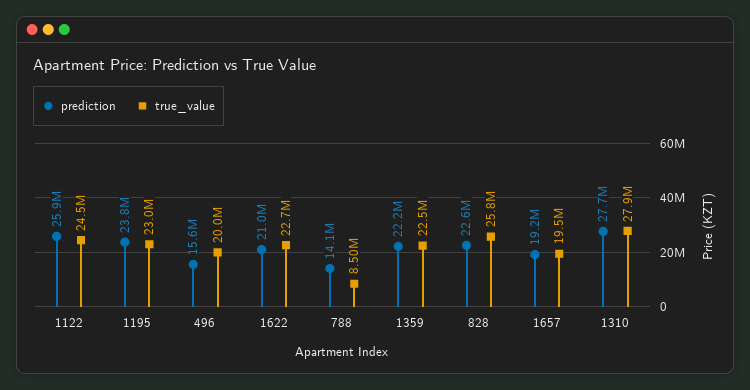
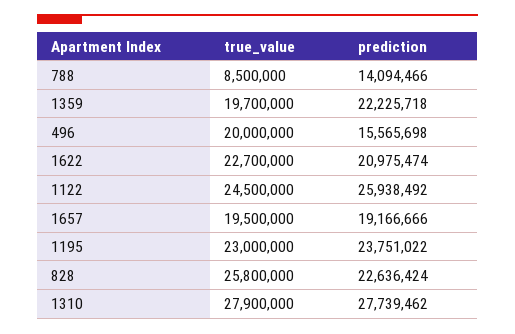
  {
    "prediction": {
      "1122": 25938492,
      "1195": 23751022,
      "496": 15565698,
      "1622": 20975474,
      "788": 14094466,
      "1359": 22225718,
      "828": 22636424,
      "1657": 19166666,
      "1310": 27739462
    },
    "true_value": {
      "1122": 24500000,
      "1195": 23000000,
      "496": 20000000,
      "1622": 22700000,
      "788": 8500000,
-     "1359": 22500000,
+     "1359": 19700000,
      "828": 25800000,
      "1657": 19500000,
      "1310": 27900000
    }
  }

